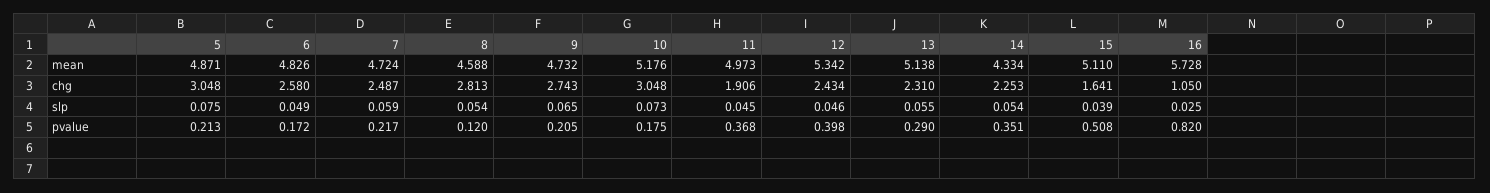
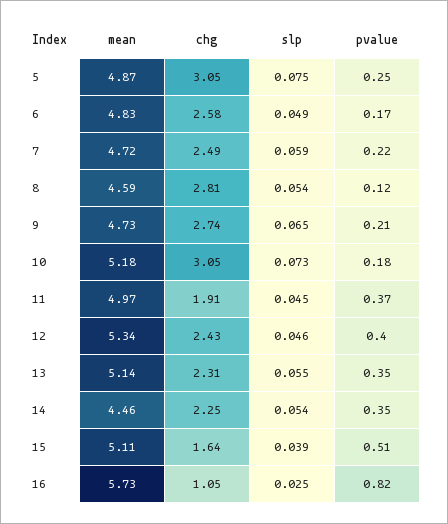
  {
    "5": {
      "mean": 4.871,
      "chg": 3.048,
      "slp": 0.075,
-     "pvalue": 0.213
+     "pvalue": 0.25
    },
    "6": {
      "mean": 4.826,
      "chg": 2.58,
      "slp": 0.049,
      "pvalue": 0.172
    },
    "7": {
      "mean": 4.724,
      "chg": 2.487,
      "slp": 0.059,
      "pvalue": 0.217
    },
    "8": {
      "mean": 4.588,
      "chg": 2.813,
      "slp": 0.054,
      "pvalue": 0.12
    },
    "9": {
      "mean": 4.732,
      "chg": 2.743,
      "slp": 0.065,
      "pvalue": 0.205
    },
    "10": {
      "mean": 5.176,
      "chg": 3.048,
      "slp": 0.073,
      "pvalue": 0.175
    },
    "11": {
      "mean": 4.973,
      "chg": 1.906,
      "slp": 0.045,
      "pvalue": 0.368
    },
    "12": {
      "mean": 5.342,
      "chg": 2.434,
      "slp": 0.046,
      "pvalue": 0.398
    },
    "13": {
      "mean": 5.138,
      "chg": 2.31,
      "slp": 0.055,
-     "pvalue": 0.29
+     "pvalue": 0.35
    },
    "14": {
-     "mean": 4.334,
+     "mean": 4.46,
      "chg": 2.253,
      "slp": 0.054,
      "pvalue": 0.351
    },
    "15": {
      "mean": 5.11,
      "chg": 1.641,
      "slp": 0.039,
      "pvalue": 0.508
    },
    "16": {
      "mean": 5.728,
      "chg": 1.05,
      "slp": 0.025,
      "pvalue": 0.82
    }
  }

